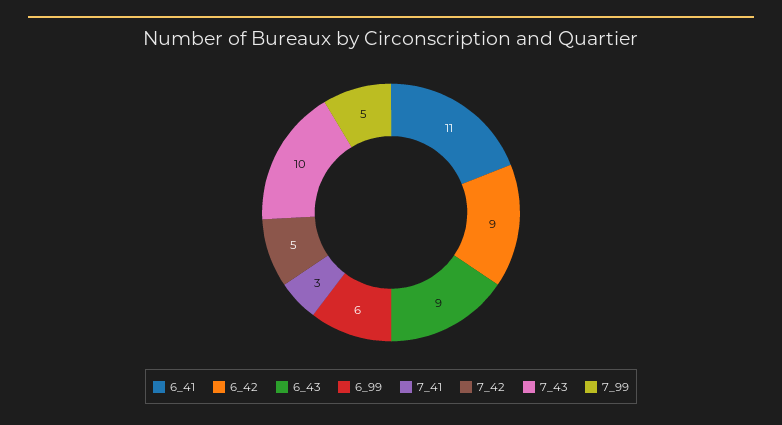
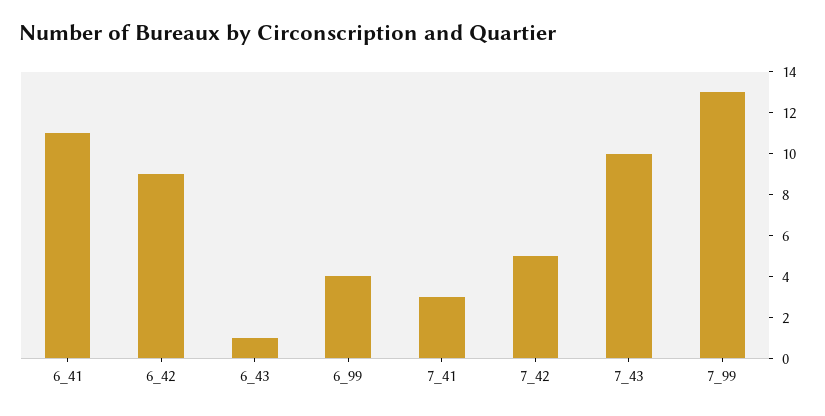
  {
    "6_41": 11,
    "6_42": 9,
-   "6_43": 9,
+   "6_43": 1,
-   "6_99": 6,
+   "6_99": 4,
    "7_41": 3,
    "7_42": 5,
    "7_43": 10,
-   "7_99": 5
+   "7_99": 13
  }

